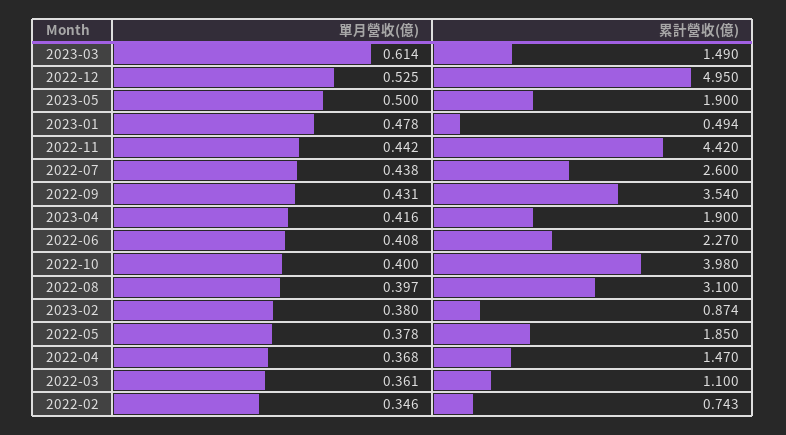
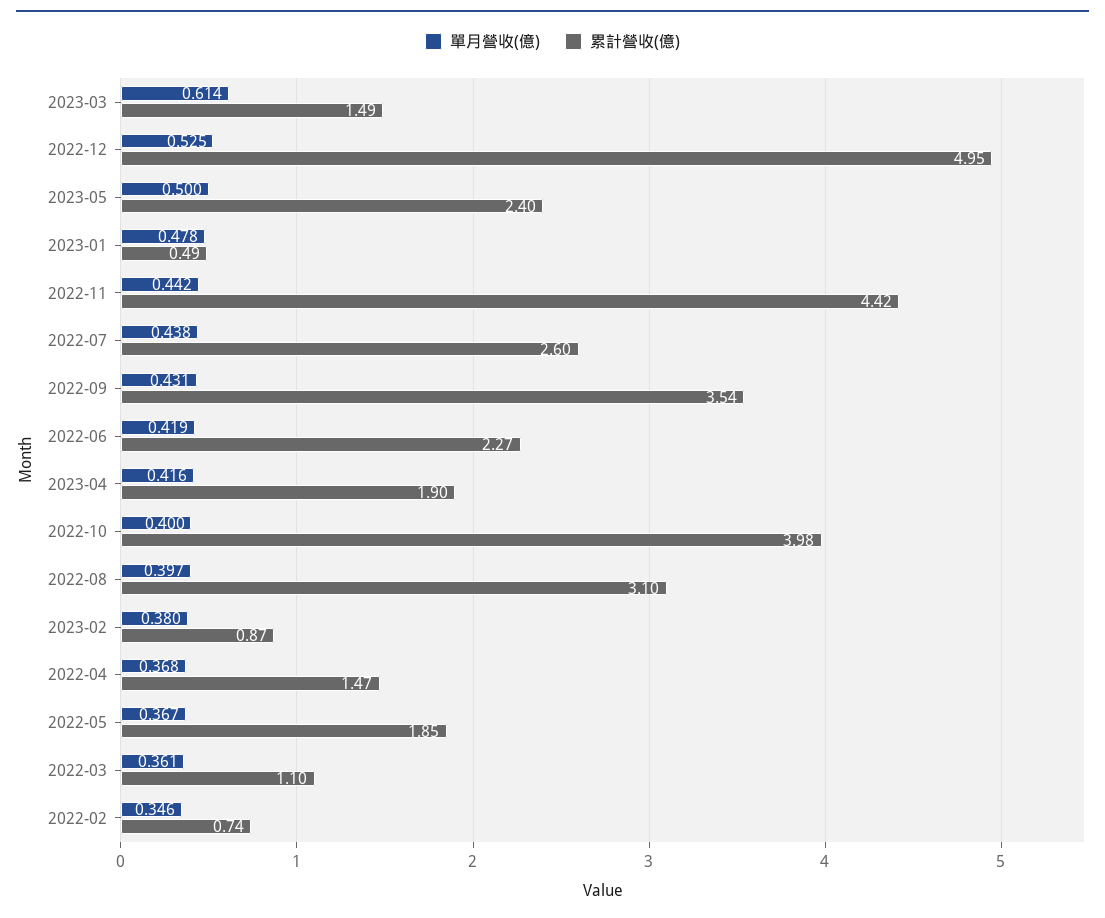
  {
    "單月營收(億)": {
      "2023-03": 0.614,
      "2022-12": 0.525,
      "2023-05": 0.5,
      "2023-01": 0.478,
      "2022-11": 0.442,
      "2022-07": 0.438,
      "2022-09": 0.431,
      "2023-04": 0.416,
-     "2022-06": 0.408,
+     "2022-06": 0.419,
      "2022-10": 0.4,
      "2022-08": 0.397,
      "2023-02": 0.38,
-     "2022-05": 0.378,
+     "2022-05": 0.367,
      "2022-04": 0.368,
      "2022-03": 0.361,
      "2022-02": 0.346
    },
    "累計營收(億)": {
      "2023-03": 1.49,
      "2022-12": 4.95,
-     "2023-05": 1.9,
+     "2023-05": 2.4,
      "2023-01": 0.494,
      "2022-11": 4.42,
      "2022-07": 2.6,
      "2022-09": 3.54,
      "2023-04": 1.9,
      "2022-06": 2.27,
      "2022-10": 3.98,
      "2022-08": 3.1,
      "2023-02": 0.874,
      "2022-05": 1.85,
      "2022-04": 1.47,
      "2022-03": 1.1,
      "2022-02": 0.743
    }
  }

